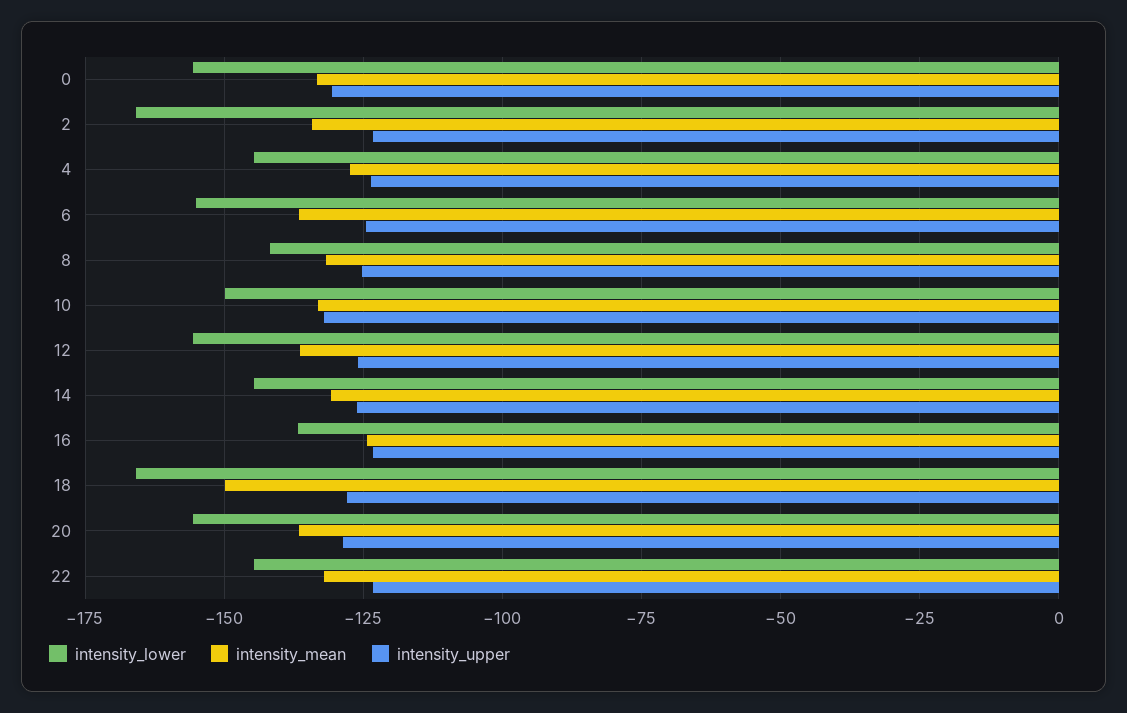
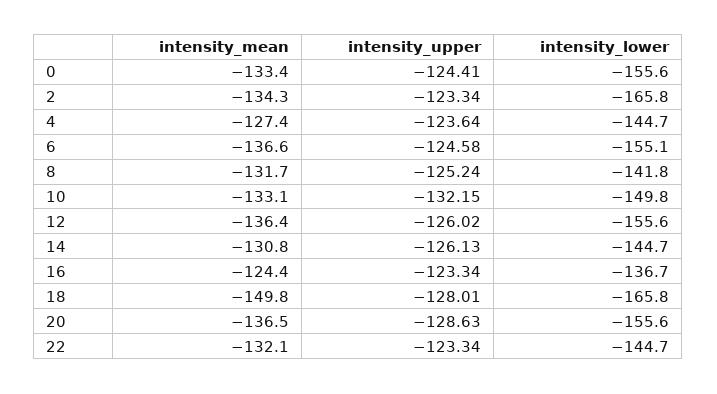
  {
    "intensity_lower": {
      "0": -155.6,
      "2": -165.8,
      "4": -144.7,
      "6": -155.1,
      "8": -141.8,
      "10": -149.8,
      "12": -155.6,
      "14": -144.7,
      "16": -136.7,
      "18": -165.8,
      "20": -155.6,
      "22": -144.7
    },
    "intensity_mean": {
      "0": -133.4,
      "2": -134.3,
      "4": -127.4,
      "6": -136.6,
      "8": -131.7,
      "10": -133.1,
      "12": -136.4,
      "14": -130.8,
      "16": -124.4,
      "18": -149.8,
      "20": -136.5,
      "22": -132.1
    },
    "intensity_upper": {
-     "0": -130,
+     "0": -124.41,
      "2": -123.34,
      "4": -123.64,
      "6": -124.58,
      "8": -125.24,
      "10": -132.15,
      "12": -126.02,
      "14": -126.13,
      "16": -123.34,
      "18": -128.01,
      "20": -128.63,
      "22": -123.34
    }
  }

